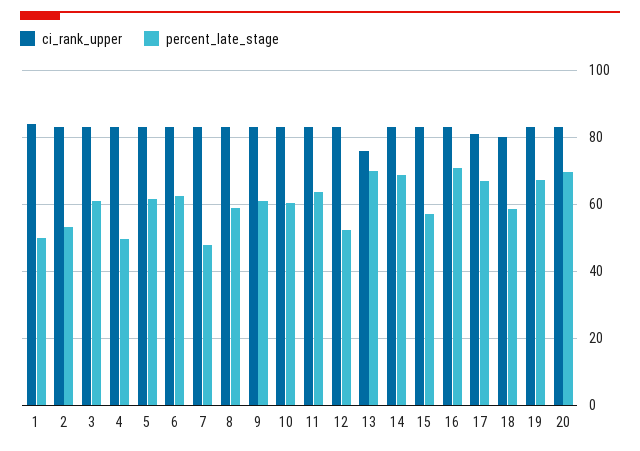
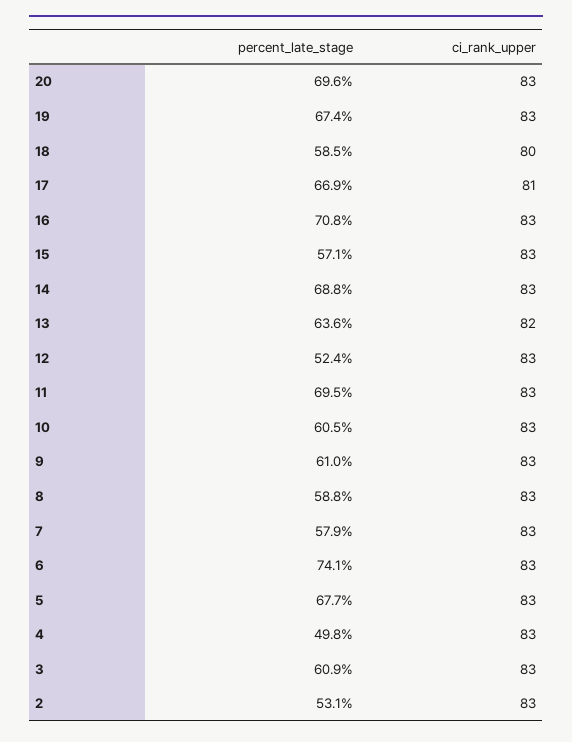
  {
    "ci_rank_upper": {
-     "1": 84,
      "2": 83,
      "3": 83,
      "4": 83,
      "5": 83,
      "6": 83,
      "7": 83,
      "8": 83,
      "9": 83,
      "10": 83,
      "11": 83,
      "12": 83,
-     "13": 76,
+     "13": 82,
      "14": 83,
      "15": 83,
      "16": 83,
      "17": 81,
      "18": 80,
      "19": 83,
      "20": 83
    },
    "percent_late_stage": {
-     "1": 50,
      "2": 53.1,
      "3": 60.9,
      "4": 49.8,
-     "5": 62,
+     "5": 67.7,
-     "6": 62,
+     "6": 74.1,
-     "7": 48,
+     "7": 57.9,
      "8": 58.8,
      "9": 61,
      "10": 60.5,
-     "11": 64,
+     "11": 69.5,
      "12": 52.4,
-     "13": 70,
+     "13": 63.6,
      "14": 68.8,
      "15": 57.1,
      "16": 70.8,
      "17": 66.9,
      "18": 58.5,
      "19": 67.4,
      "20": 69.6
    }
  }

